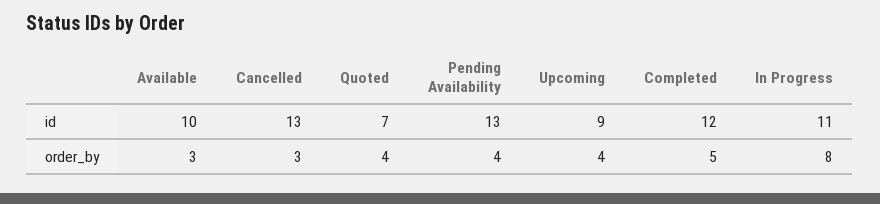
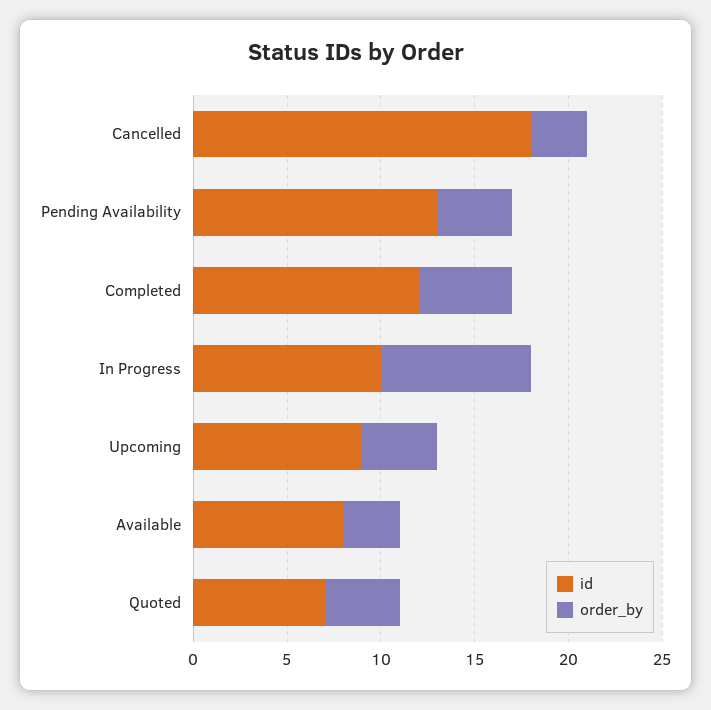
  {
    "id": {
-     "Available": 10,
+     "Available": 8,
-     "Cancelled": 13,
+     "Cancelled": 18,
      "Quoted": 7,
      "Pending Availability": 13,
      "Upcoming": 9,
      "Completed": 12,
-     "In Progress": 11
+     "In Progress": 10
    },
    "order_by": {
      "Available": 3,
      "Cancelled": 3,
      "Quoted": 4,
      "Pending Availability": 4,
      "Upcoming": 4,
      "Completed": 5,
      "In Progress": 8
    }
  }

